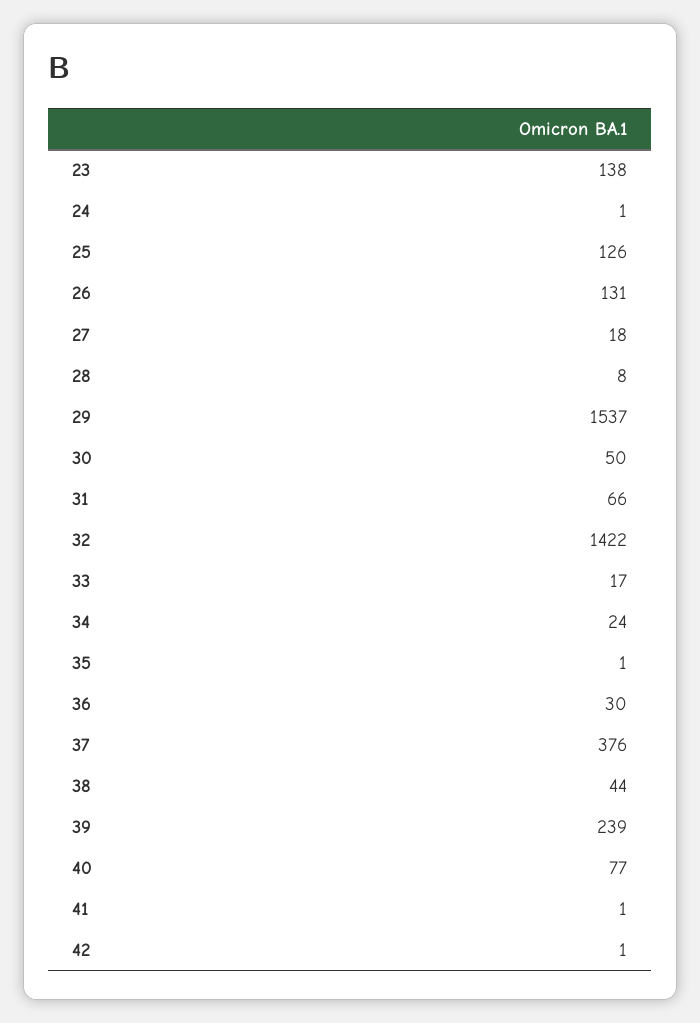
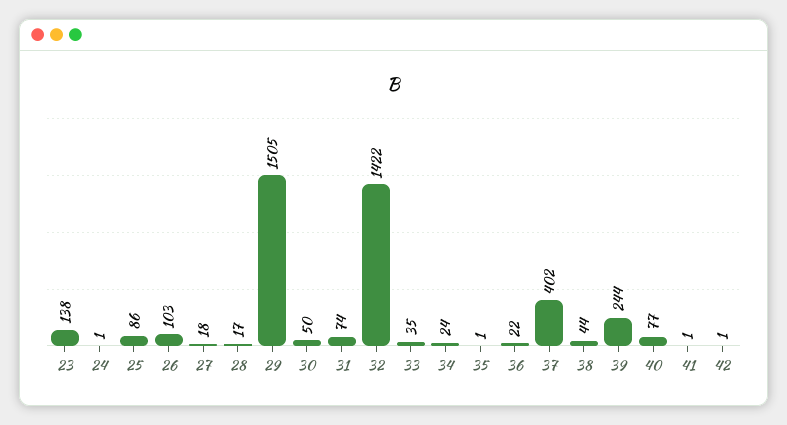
  {
    "23": 138,
    "24": 1,
-   "25": 126,
+   "25": 86,
-   "26": 131,
+   "26": 103,
    "27": 18,
-   "28": 8,
+   "28": 17,
-   "29": 1537,
+   "29": 1505,
    "30": 50,
-   "31": 66,
+   "31": 74,
    "32": 1422,
-   "33": 17,
+   "33": 35,
    "34": 24,
    "35": 1,
-   "36": 30,
+   "36": 22,
-   "37": 376,
+   "37": 402,
    "38": 44,
-   "39": 239,
+   "39": 244,
    "40": 77,
    "41": 1,
    "42": 1
  }

